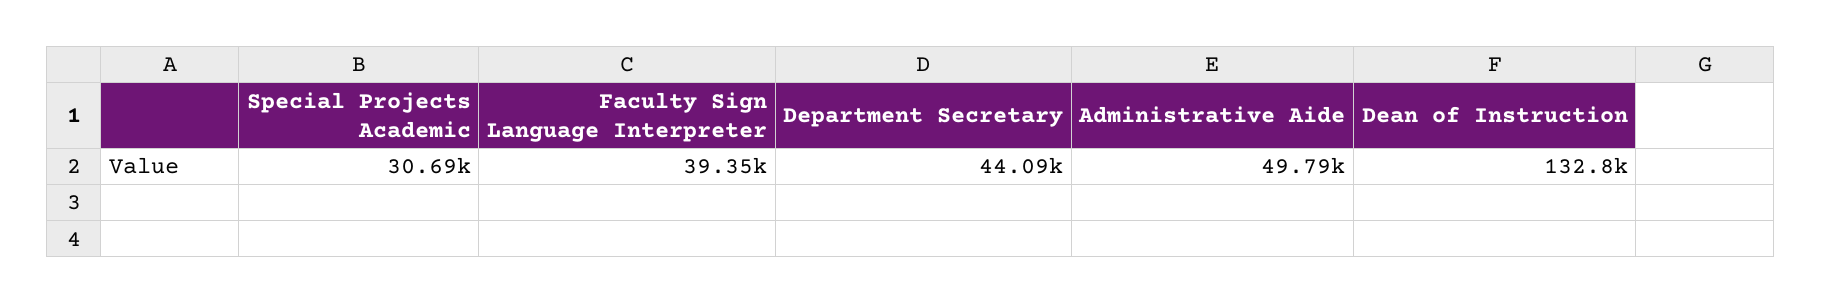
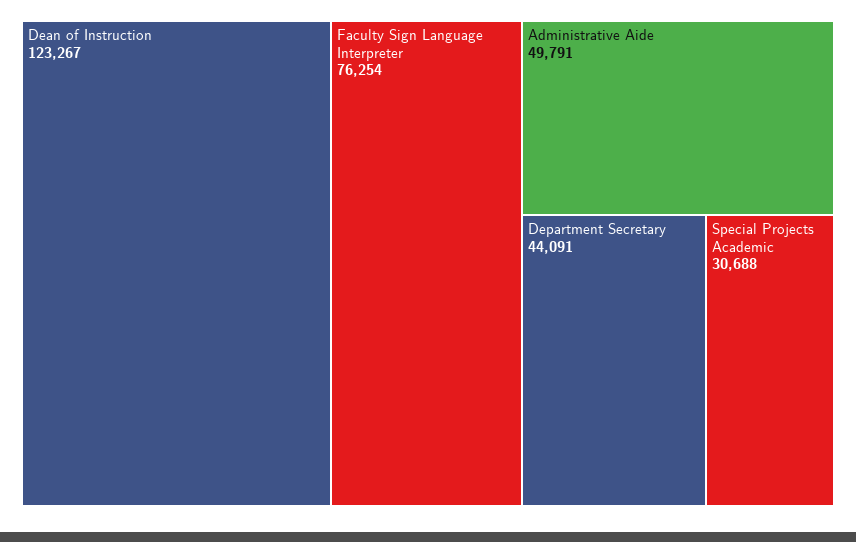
  {
    "Special Projects Academic": 30688,
-   "Faculty Sign Language Interpreter": 39350,
+   "Faculty Sign Language Interpreter": 76254,
    "Department Secretary": 44091,
    "Administrative Aide": 49791,
-   "Dean of Instruction": 132800
+   "Dean of Instruction": 123267
  }

